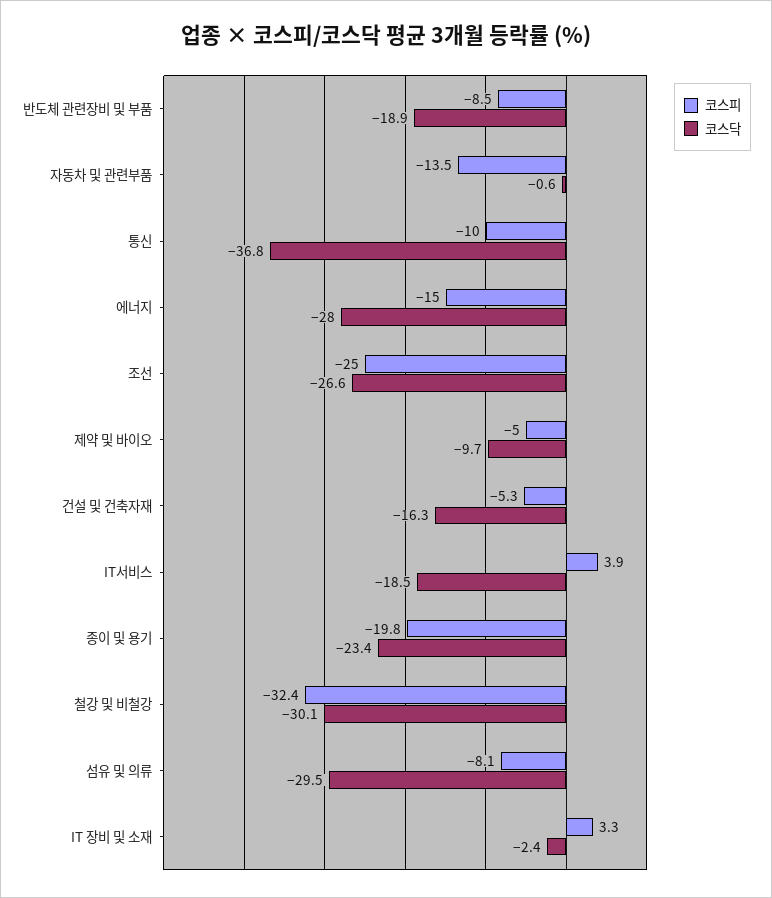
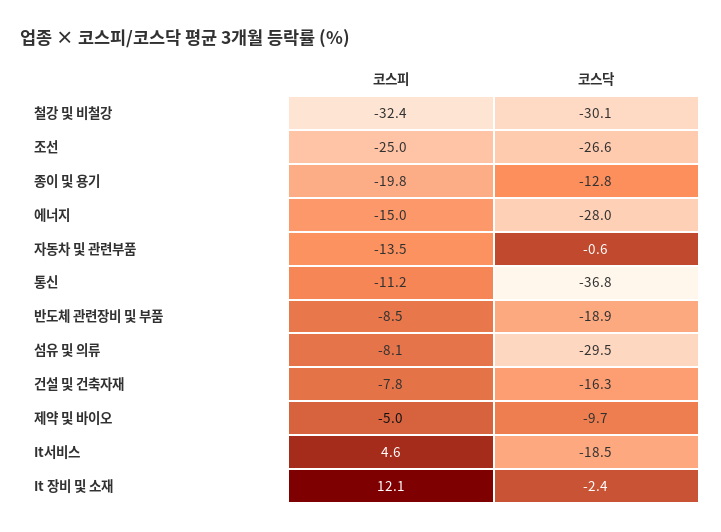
  {
    "코스피": {
      "반도체 관련장비 및 부품": -8.5,
      "자동차 및 관련부품": -13.5,
-     "통신": -10,
+     "통신": -11.2,
      "에너지": -15,
      "조선": -25,
      "제약 및 바이오": -5,
-     "건설 및 건축자재": -5.3,
+     "건설 및 건축자재": -7.8,
-     "IT서비스": 3.9,
+     "IT서비스": 4.6,
      "종이 및 용기": -19.8,
      "철강 및 비철강": -32.4,
      "섬유 및 의류": -8.1,
-     "IT 장비 및 소재": 3.3
+     "IT 장비 및 소재": 12.1
    },
    "코스닥": {
      "반도체 관련장비 및 부품": -18.9,
      "자동차 및 관련부품": -0.6,
      "통신": -36.8,
      "에너지": -28,
      "조선": -26.6,
      "제약 및 바이오": -9.7,
      "건설 및 건축자재": -16.3,
      "IT서비스": -18.5,
-     "종이 및 용기": -23.4,
+     "종이 및 용기": -12.8,
      "철강 및 비철강": -30.1,
      "섬유 및 의류": -29.5,
      "IT 장비 및 소재": -2.4
    }
  }

